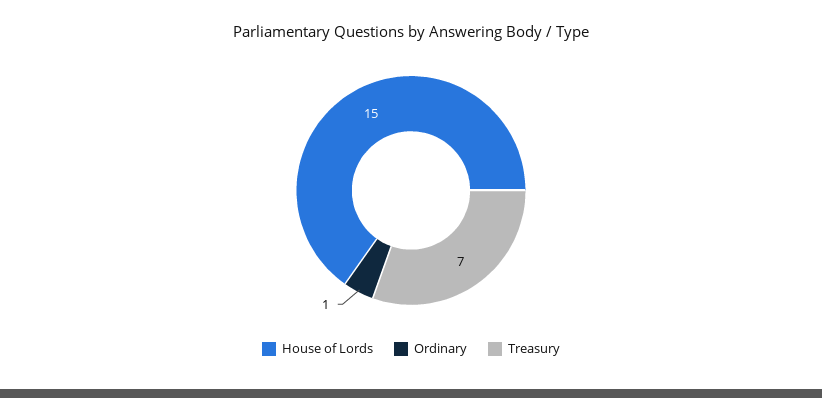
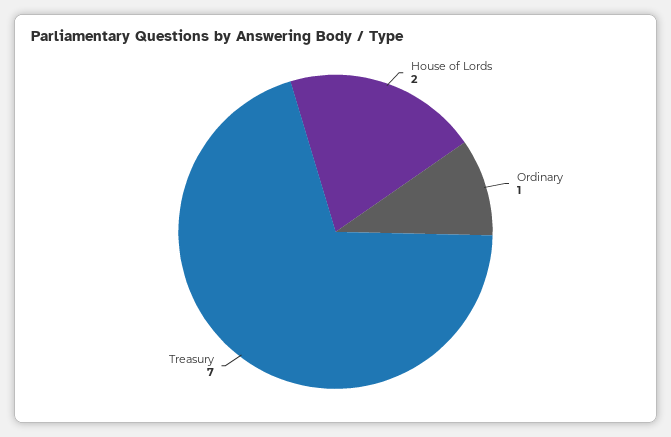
  {
-   "House of Lords": 15,
+   "House of Lords": 2,
    "Ordinary": 1,
    "Treasury": 7
  }

